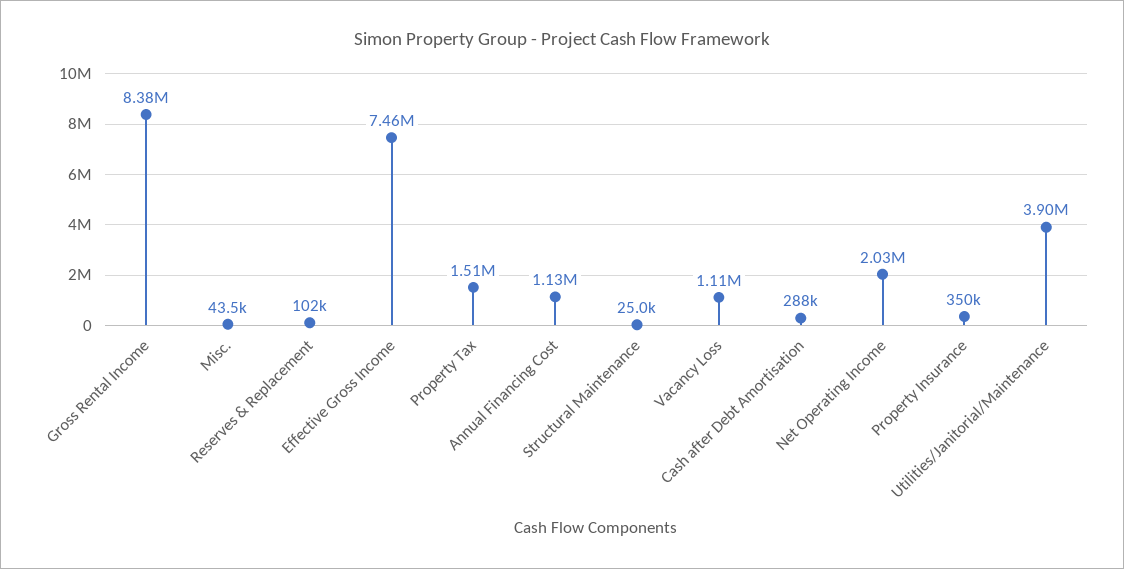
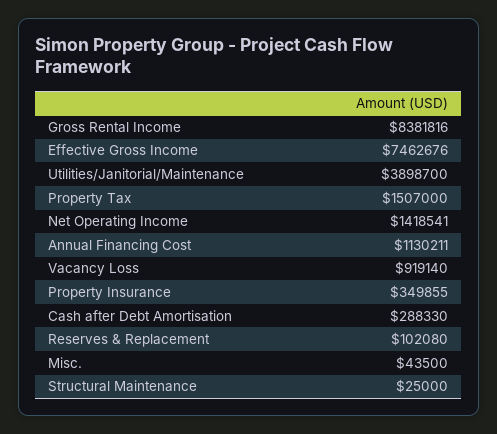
  {
    "Gross Rental Income": 8381816,
    "Misc.": 43500,
    "Reserves & Replacement": 102080,
    "Effective Gross Income": 7462676,
    "Property Tax": 1507000,
    "Annual Financing Cost": 1130211,
    "Structural Maintenance": 25000,
-   "Vacancy Loss": 1110000,
+   "Vacancy Loss": 919140,
    "Cash after Debt Amortisation": 288330,
-   "Net Operating Income": 2030000,
+   "Net Operating Income": 1418541,
    "Property Insurance": 349855,
    "Utilities/Janitorial/Maintenance": 3898700
  }

